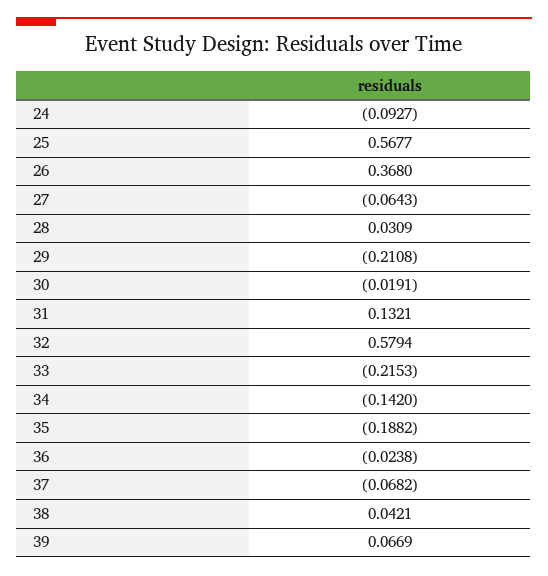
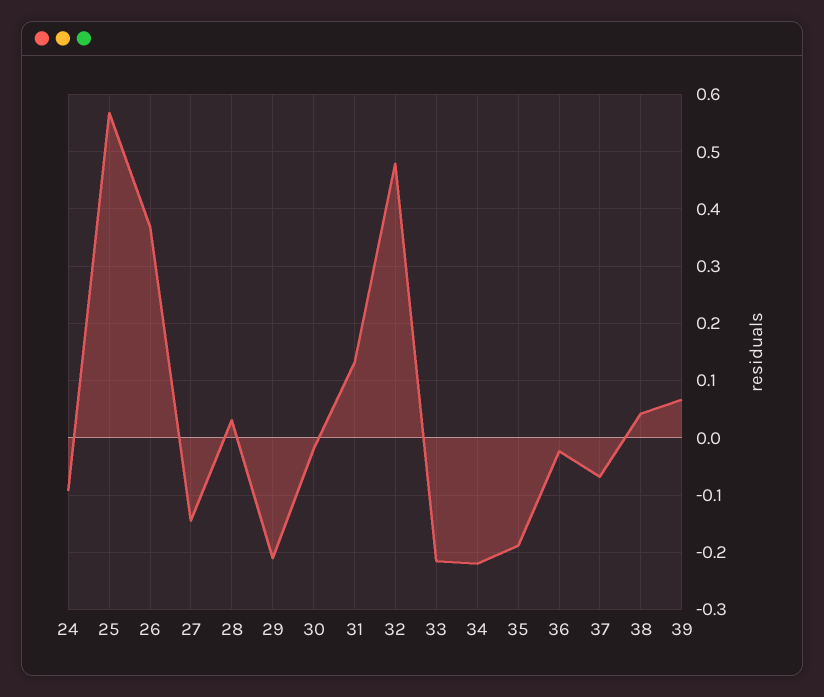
  {
    "24": -0.0927,
    "25": 0.5677,
    "26": 0.368,
-   "27": -0.0643,
+   "27": -0.14,
    "28": 0.0309,
    "29": -0.2108,
    "30": -0.0191,
    "31": 0.1321,
-   "32": 0.5794,
+   "32": 0.48,
    "33": -0.2153,
-   "34": -0.142,
+   "34": -0.22,
    "35": -0.1882,
    "36": -0.0238,
    "37": -0.0682,
    "38": 0.0421,
    "39": 0.0669
  }

